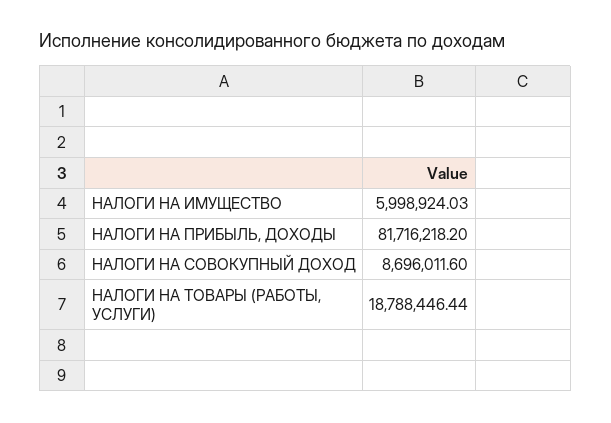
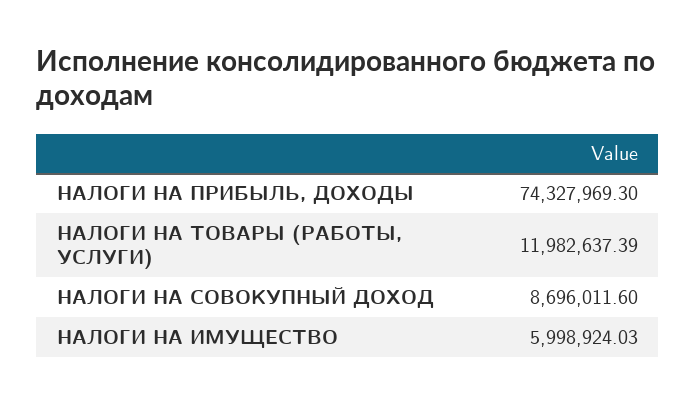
  {
    "НАЛОГИ НА ИМУЩЕСТВО": 5998924.03,
-   "НАЛОГИ НА ПРИБЫЛЬ, ДОХОДЫ": 81716218.2,
+   "НАЛОГИ НА ПРИБЫЛЬ, ДОХОДЫ": 74327969.3,
    "НАЛОГИ НА СОВОКУПНЫЙ ДОХОД": 8696011.6,
-   "НАЛОГИ НА ТОВАРЫ (РАБОТЫ, УСЛУГИ)": 18788446.44
+   "НАЛОГИ НА ТОВАРЫ (РАБОТЫ, УСЛУГИ)": 11982637.39
  }

